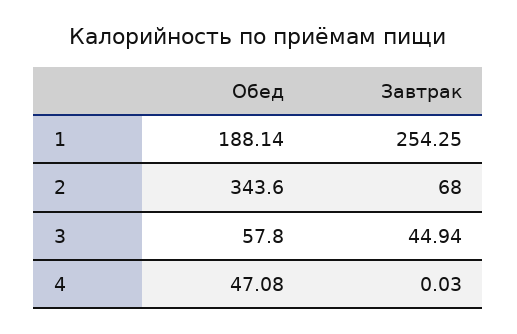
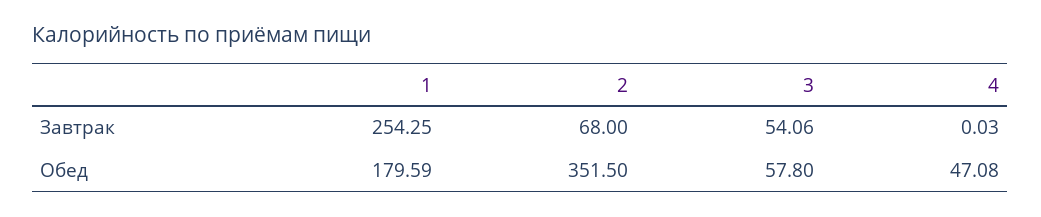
  {
    "Обед": {
-     "1": 188.14,
+     "1": 179.59,
-     "2": 343.6,
+     "2": 351.5,
      "3": 57.8,
      "4": 47.08
    },
    "Завтрак": {
      "1": 254.25,
      "2": 68,
-     "3": 44.94,
+     "3": 54.06,
      "4": 0.03
    }
  }

